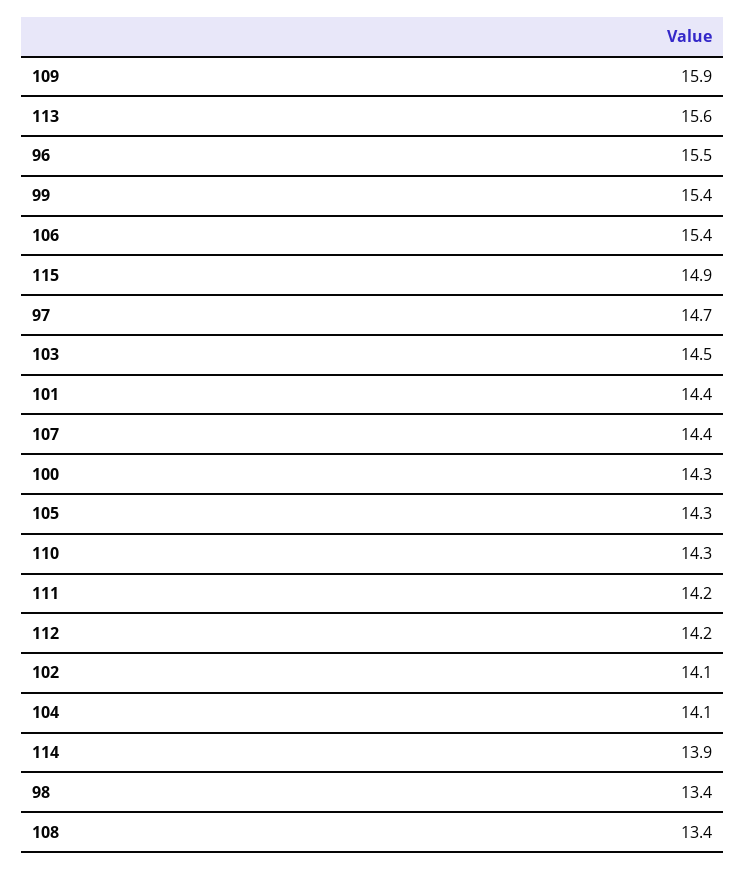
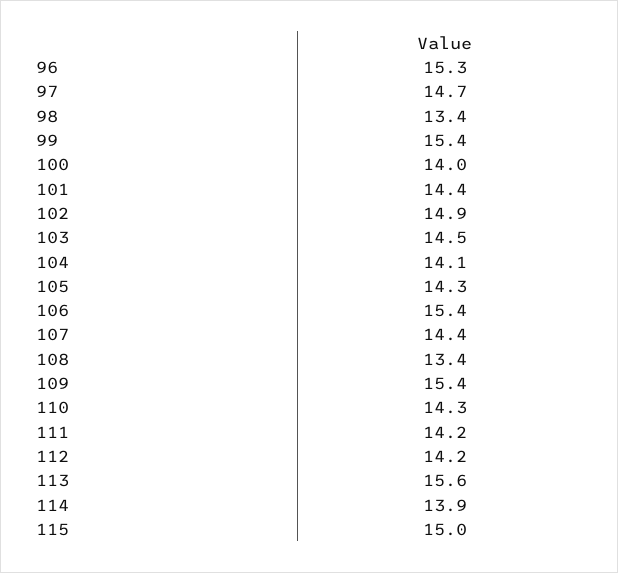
  {
-   "109": 15.9,
+   "109": 15.4,
    "113": 15.6,
-   "96": 15.5,
+   "96": 15.3,
    "99": 15.4,
    "106": 15.4,
-   "115": 14.9,
+   "115": 15,
    "97": 14.7,
    "103": 14.5,
    "101": 14.4,
    "107": 14.4,
-   "100": 14.3,
+   "100": 14,
    "105": 14.3,
    "110": 14.3,
    "111": 14.2,
    "112": 14.2,
-   "102": 14.1,
+   "102": 14.9,
    "104": 14.1,
    "114": 13.9,
    "98": 13.4,
    "108": 13.4
  }

